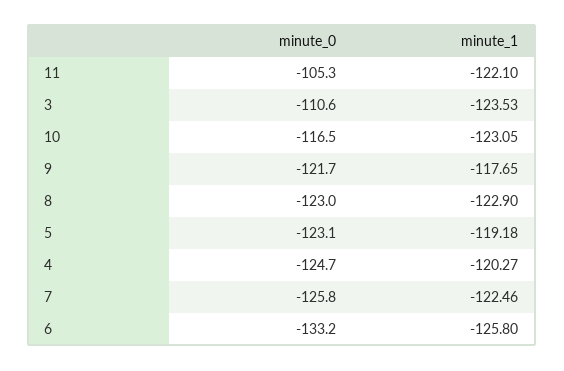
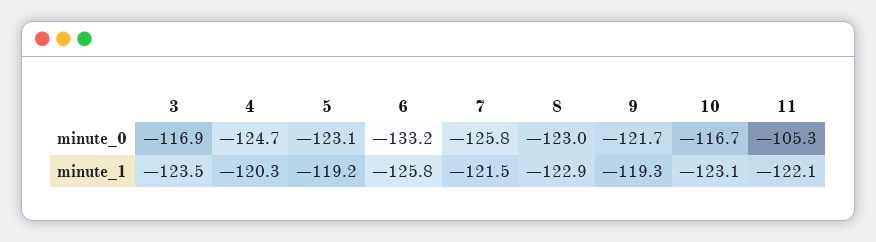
  {
    "minute_0": {
      "11": -105.3,
-     "3": -110.6,
+     "3": -116.9,
-     "10": -116.5,
+     "10": -116.7,
      "9": -121.7,
      "8": -123,
      "5": -123.1,
      "4": -124.7,
      "7": -125.8,
      "6": -133.2
    },
    "minute_1": {
      "11": -122.1,
      "3": -123.53,
      "10": -123.05,
-     "9": -117.65,
+     "9": -119.3,
      "8": -122.9,
      "5": -119.18,
      "4": -120.27,
-     "7": -122.46,
+     "7": -121.5,
      "6": -125.8
    }
  }

